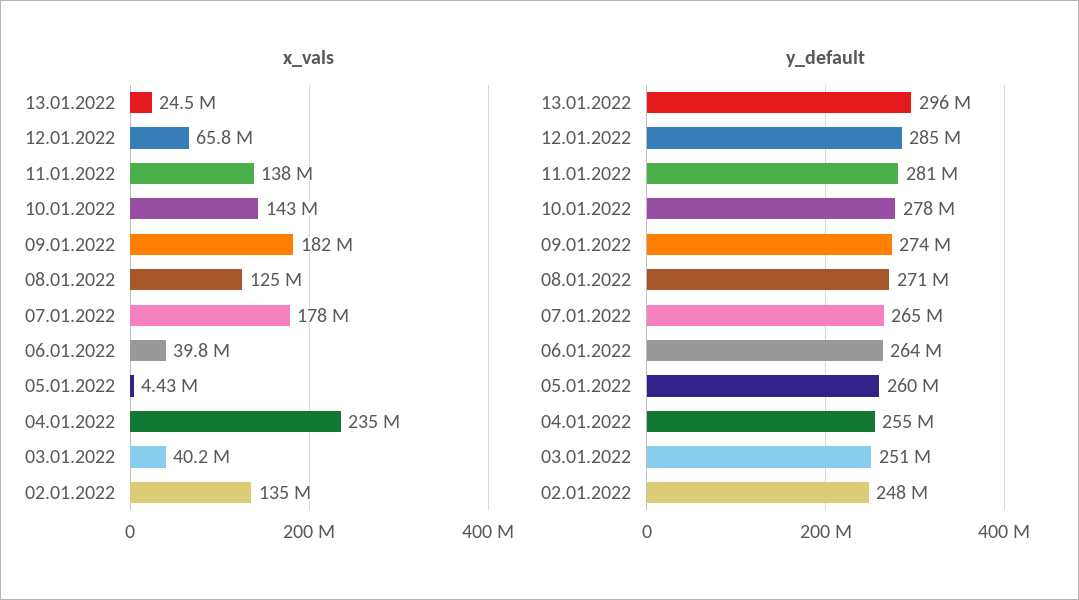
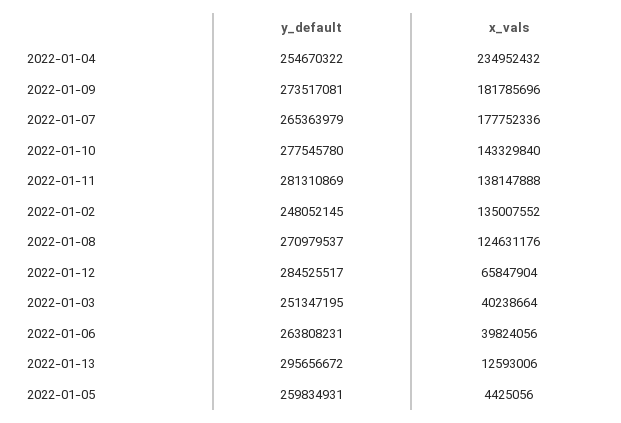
  {
    "x_vals": {
-     "13.01.2022": 24500000,
+     "13.01.2022": 12593006,
      "12.01.2022": 65847904,
      "11.01.2022": 138147888,
      "10.01.2022": 143329840,
      "09.01.2022": 181785696,
      "08.01.2022": 124631176,
      "07.01.2022": 177752336,
      "06.01.2022": 39824056,
      "05.01.2022": 4425056,
      "04.01.2022": 234952432,
      "03.01.2022": 40238664,
      "02.01.2022": 135007552
    },
    "y_default": {
      "13.01.2022": 295656672,
      "12.01.2022": 284525517,
      "11.01.2022": 281310869,
      "10.01.2022": 277545780,
      "09.01.2022": 273517081,
      "08.01.2022": 270979537,
      "07.01.2022": 265363979,
      "06.01.2022": 263808231,
      "05.01.2022": 259834931,
      "04.01.2022": 254670322,
      "03.01.2022": 251347195,
      "02.01.2022": 248052145
    }
  }

